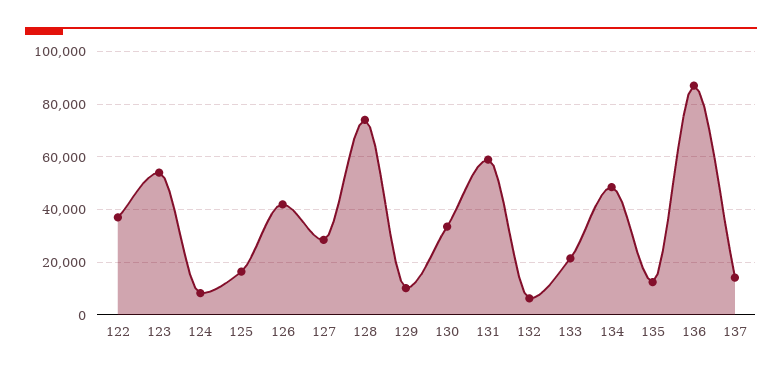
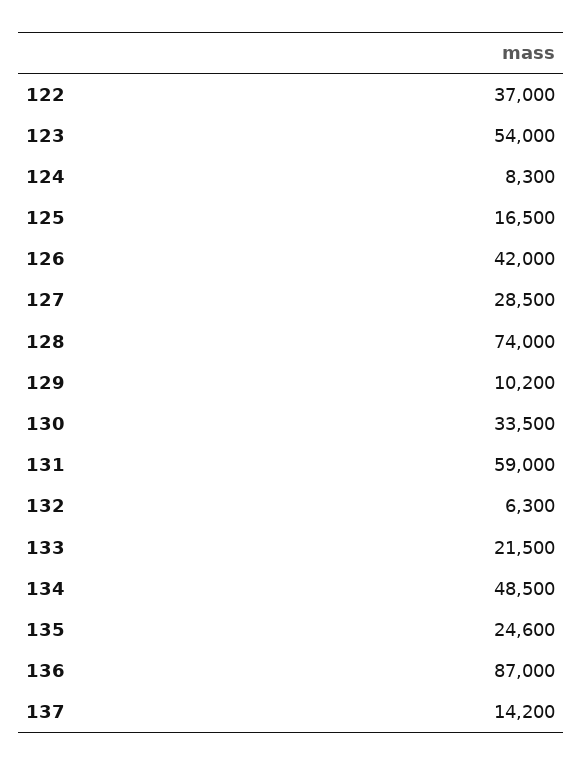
  {
    "122": 37000,
    "123": 54000,
    "124": 8300,
    "125": 16500,
    "126": 42000,
    "127": 28500,
    "128": 74000,
    "129": 10200,
    "130": 33500,
    "131": 59000,
    "132": 6300,
    "133": 21500,
    "134": 48500,
-   "135": 12500,
+   "135": 24600,
    "136": 87000,
    "137": 14200
  }

